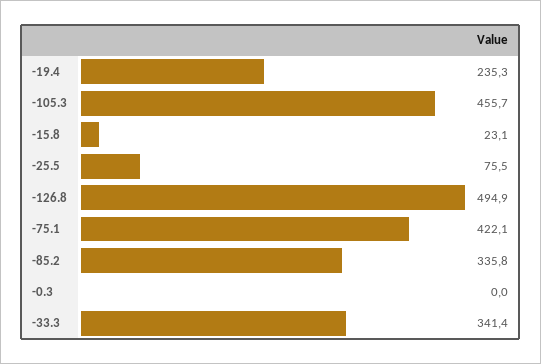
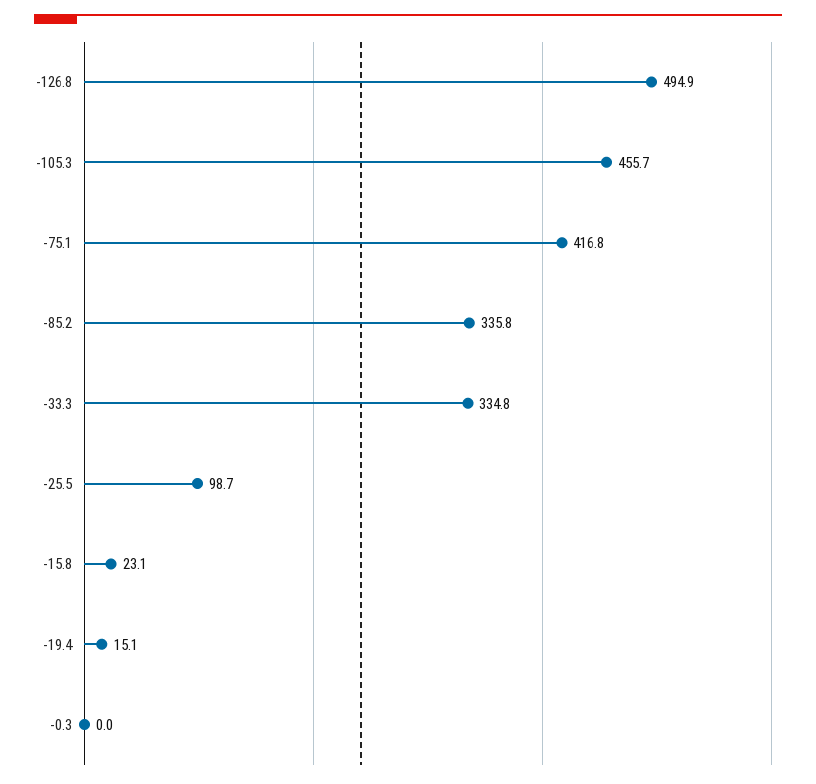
  {
-   "-19.4": 235.3,
+   "-19.4": 15.1,
    "-105.3": 455.7,
    "-15.8": 23.1,
-   "-25.5": 75.5,
+   "-25.5": 98.7,
    "-126.8": 494.9,
-   "-75.1": 422.1,
+   "-75.1": 416.8,
    "-85.2": 335.8,
    "-0.3": 0,
-   "-33.3": 341.4
+   "-33.3": 334.8
  }

